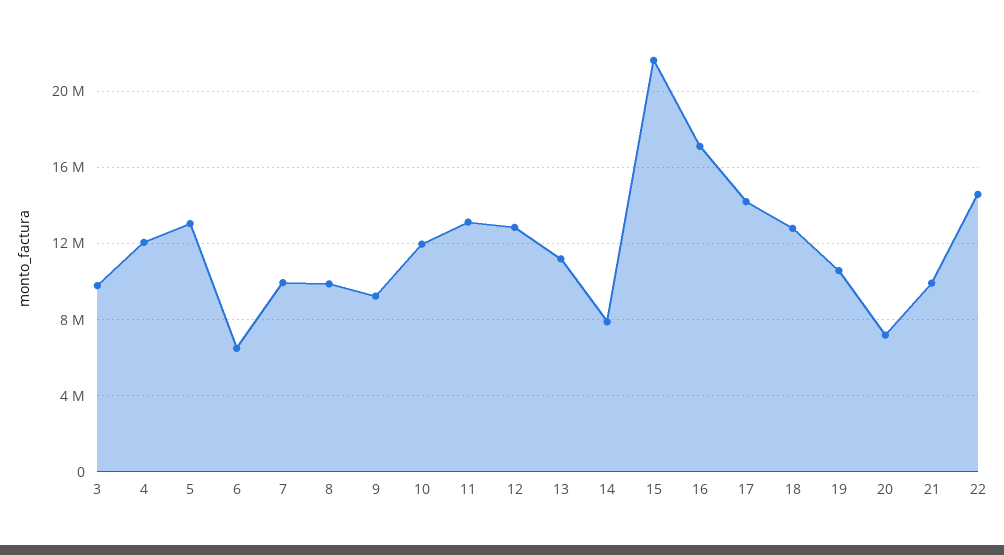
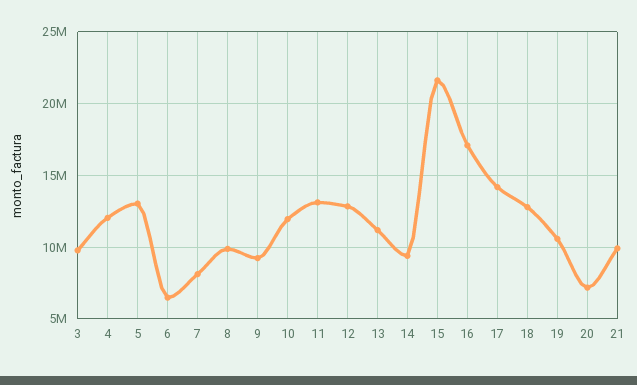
  {
    "3": 10000000,
    "4": 12000000,
    "5": 13000000,
    "6": 6500000,
-   "7": 10000000,
+   "7": 8000000,
    "8": 10000000,
    "9": 9000000,
    "10": 12000000,
    "11": 13000000,
    "12": 13000000,
    "13": 11000000,
-   "14": 8000000,
+   "14": 9500000,
    "15": 21500000,
    "16": 17000000,
    "17": 14000000,
    "18": 13000000,
    "19": 10500000,
    "20": 7000000,
-   "21": 10000000,
+   "21": 10000000
-   "22": 14500000
  }

